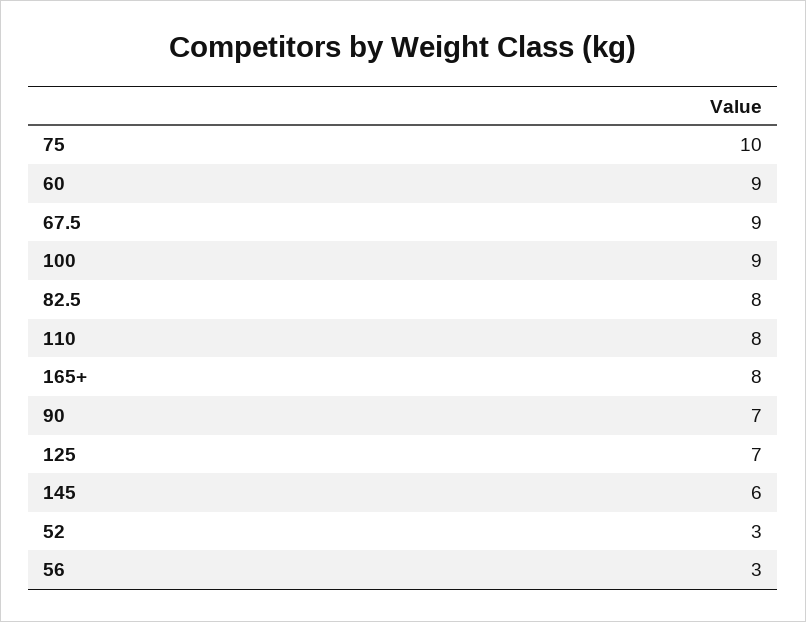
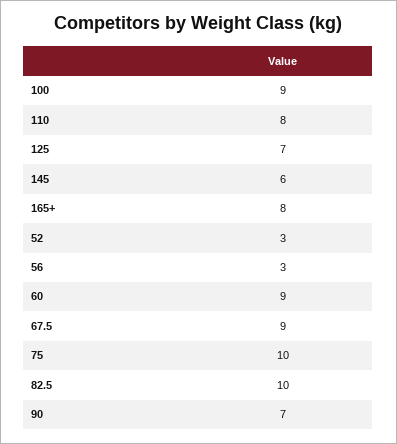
  {
    "75": 10,
    "60": 9,
    "67.5": 9,
    "100": 9,
-   "82.5": 8,
+   "82.5": 10,
    "110": 8,
    "165+": 8,
    "90": 7,
    "125": 7,
    "145": 6,
    "52": 3,
    "56": 3
  }

